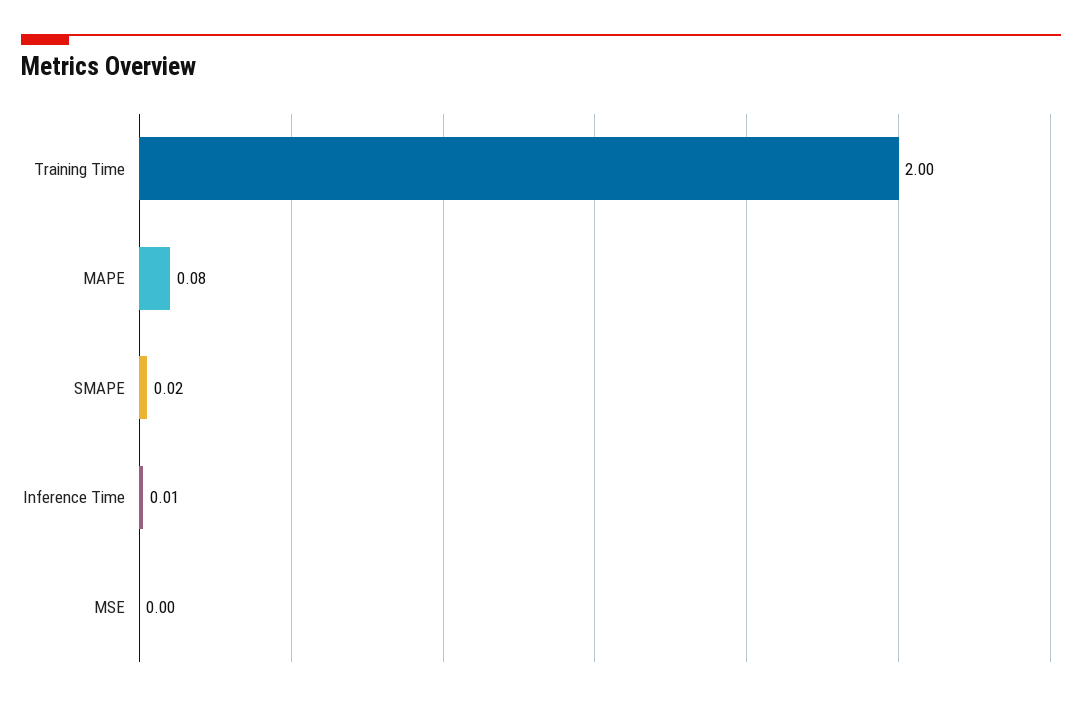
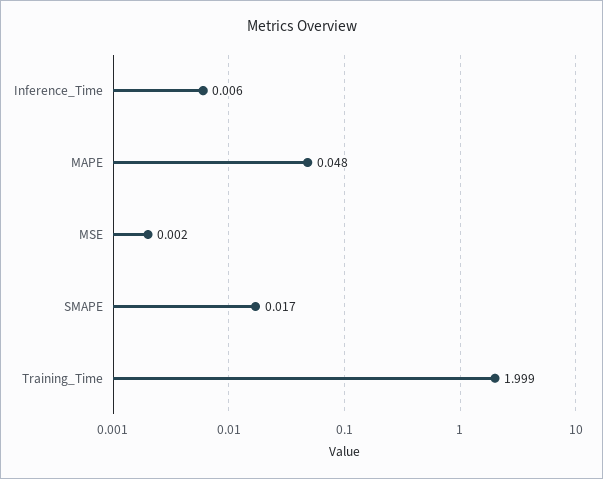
  {
    "Training Time": 1.999,
-   "MAPE": 0.08,
+   "MAPE": 0.048,
    "SMAPE": 0.017,
    "Inference Time": 0.006,
    "MSE": 0.002
  }

